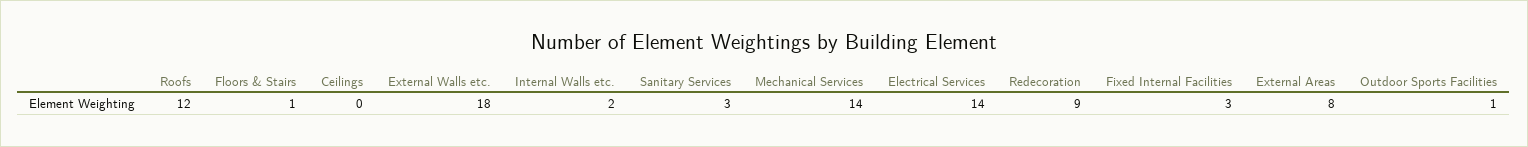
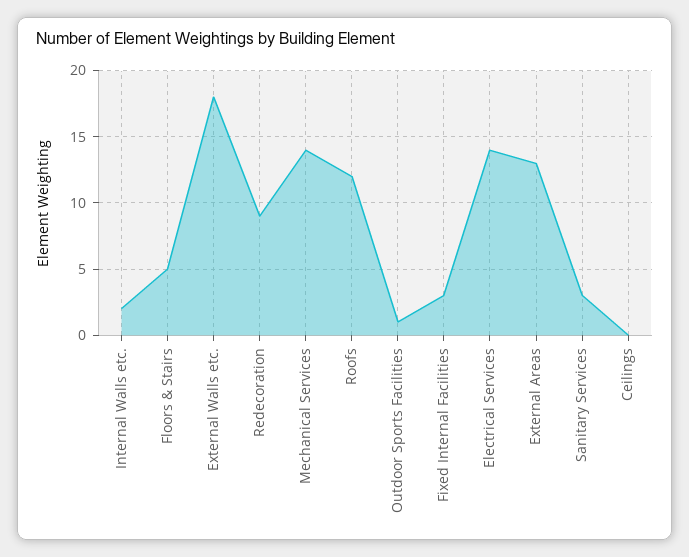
  {
    "Roofs": 12,
-   "Floors & Stairs": 1,
+   "Floors & Stairs": 5,
    "Ceilings": 0,
    "External Walls etc.": 18,
    "Internal Walls etc.": 2,
    "Sanitary Services": 3,
    "Mechanical Services": 14,
    "Electrical Services": 14,
    "Redecoration": 9,
    "Fixed Internal Facilities": 3,
-   "External Areas": 8,
+   "External Areas": 13,
    "Outdoor Sports Facilities": 1
  }

